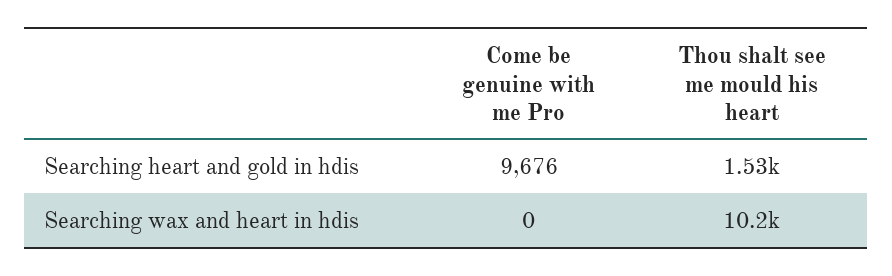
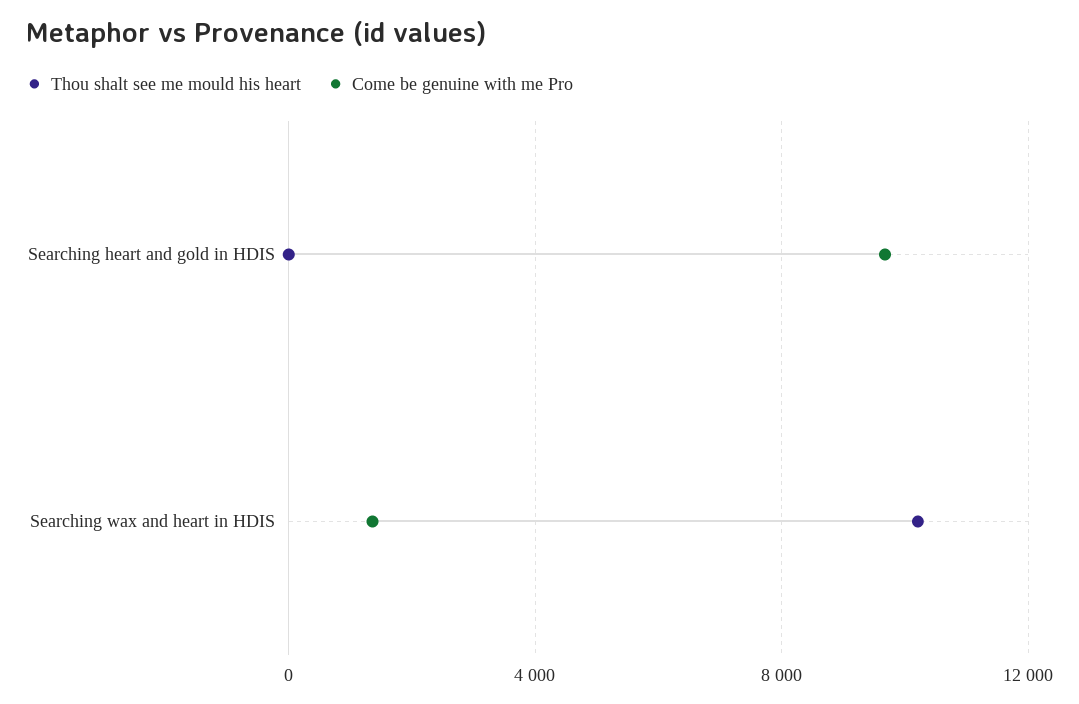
  {
    "Come be genuine with me Pro": {
      "Searching heart and gold in hdis": 9676,
-     "Searching wax and heart in hdis": 0
+     "Searching wax and heart in hdis": 1500
    },
    "Thou shalt see me mould his heart": {
-     "Searching heart and gold in hdis": 1530,
+     "Searching heart and gold in hdis": 0,
      "Searching wax and heart in hdis": 10200
    }
  }

